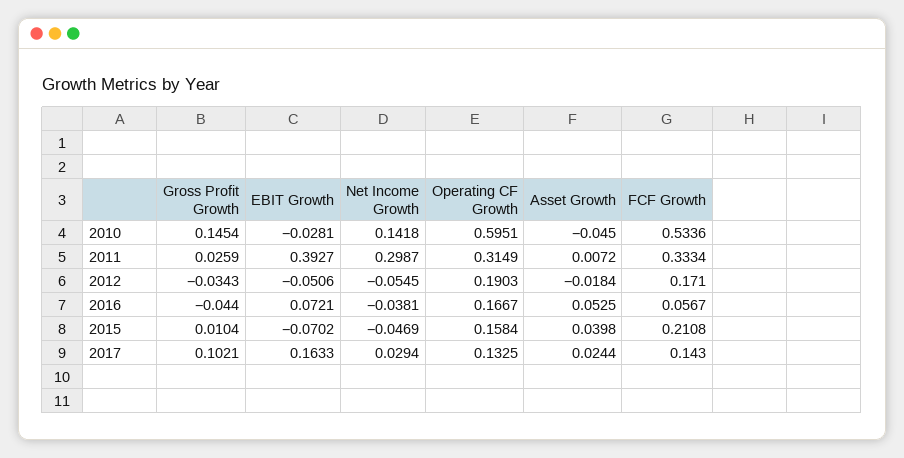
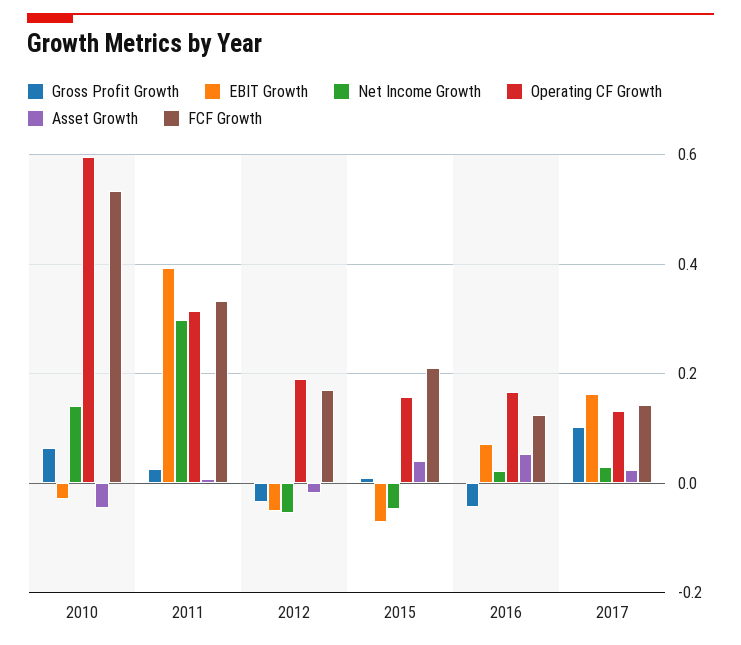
  {
    "Gross Profit Growth": {
-     "2010": 0.1454,
+     "2010": 0.06,
      "2011": 0.0259,
      "2012": -0.0343,
      "2016": -0.044,
      "2015": 0.0104,
      "2017": 0.1021
    },
    "EBIT Growth": {
      "2010": -0.0281,
      "2011": 0.3927,
      "2012": -0.0506,
      "2016": 0.0721,
      "2015": -0.0702,
      "2017": 0.1633
    },
    "Net Income Growth": {
      "2010": 0.1418,
      "2011": 0.2987,
      "2012": -0.0545,
-     "2016": -0.0381,
+     "2016": 0.02,
      "2015": -0.0469,
      "2017": 0.0294
    },
    "Operating CF Growth": {
      "2010": 0.5951,
      "2011": 0.3149,
      "2012": 0.1903,
      "2016": 0.1667,
      "2015": 0.1584,
      "2017": 0.1325
    },
    "Asset Growth": {
      "2010": -0.045,
      "2011": 0.0072,
      "2012": -0.0184,
      "2016": 0.0525,
      "2015": 0.0398,
      "2017": 0.0244
    },
    "FCF Growth": {
      "2010": 0.5336,
      "2011": 0.3334,
      "2012": 0.171,
-     "2016": 0.0567,
+     "2016": 0.12,
      "2015": 0.2108,
      "2017": 0.143
    }
  }

